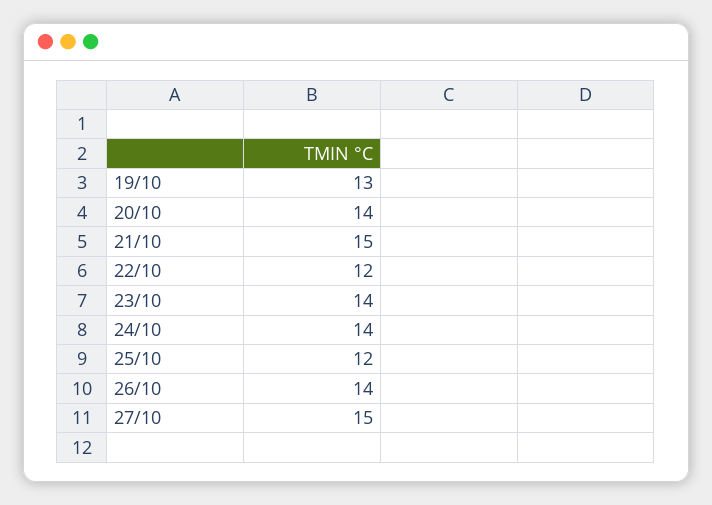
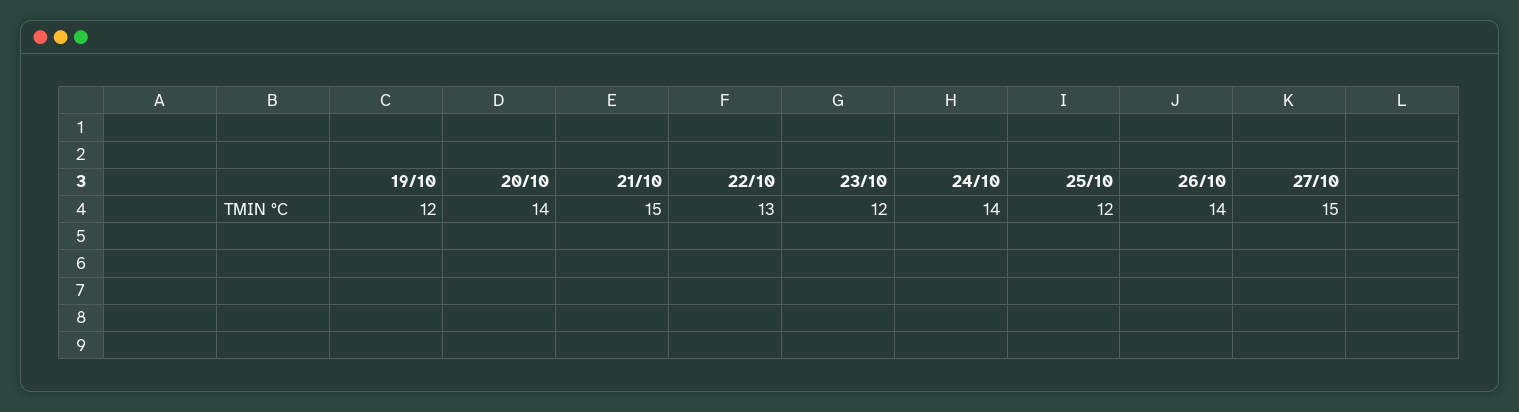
  {
-   "19/10": 13,
+   "19/10": 12,
    "20/10": 14,
    "21/10": 15,
-   "22/10": 12,
+   "22/10": 13,
-   "23/10": 14,
+   "23/10": 12,
    "24/10": 14,
    "25/10": 12,
    "26/10": 14,
    "27/10": 15
  }

